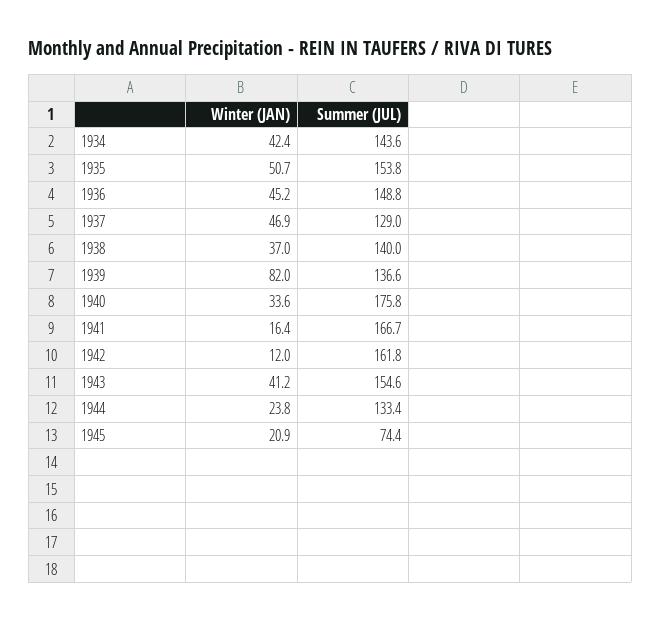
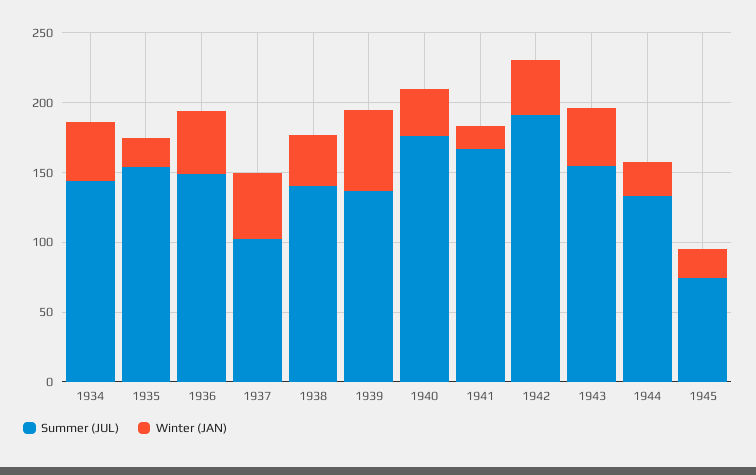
  {
    "Winter (JAN)": {
      "1934": 42.4,
-     "1935": 50.7,
+     "1935": 20,
      "1936": 45.2,
      "1937": 46.9,
      "1938": 37,
-     "1939": 82,
+     "1939": 60,
      "1940": 33.6,
      "1941": 16.4,
-     "1942": 12,
+     "1942": 40,
      "1943": 41.2,
      "1944": 23.8,
      "1945": 20.9
    },
    "Summer (JUL)": {
      "1934": 143.6,
      "1935": 153.8,
      "1936": 148.8,
-     "1937": 129,
+     "1937": 100,
      "1938": 140,
      "1939": 136.6,
      "1940": 175.8,
      "1941": 166.7,
-     "1942": 161.8,
+     "1942": 190,
      "1943": 154.6,
      "1944": 133.4,
      "1945": 74.4
    }
  }

